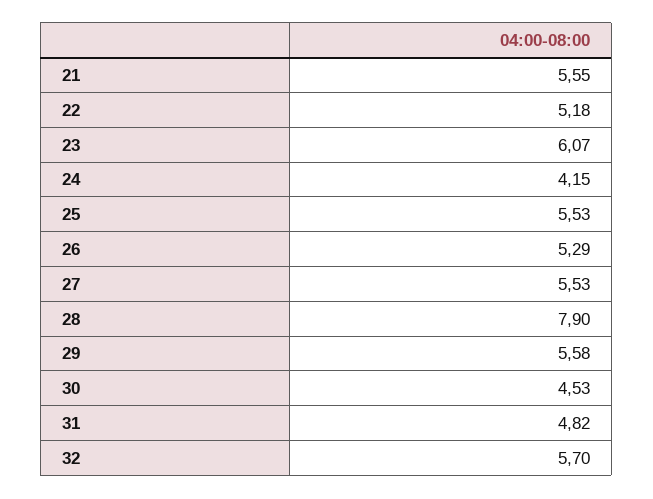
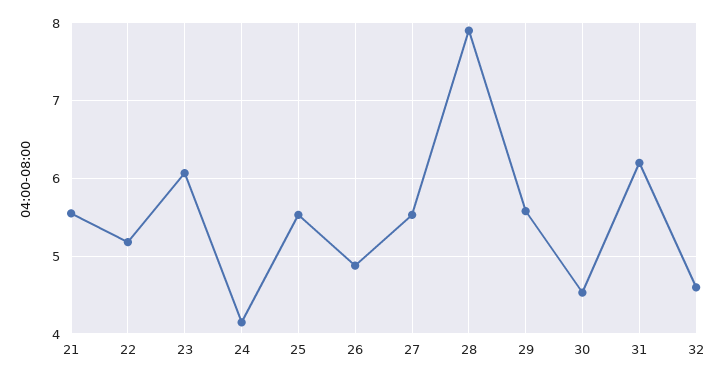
  {
    "21": 5.55,
    "22": 5.18,
    "23": 6.07,
    "24": 4.15,
    "25": 5.53,
-   "26": 5.29,
+   "26": 4.9,
    "27": 5.53,
    "28": 7.9,
    "29": 5.58,
    "30": 4.53,
-   "31": 4.82,
+   "31": 6.2,
-   "32": 5.7
+   "32": 4.6
  }

